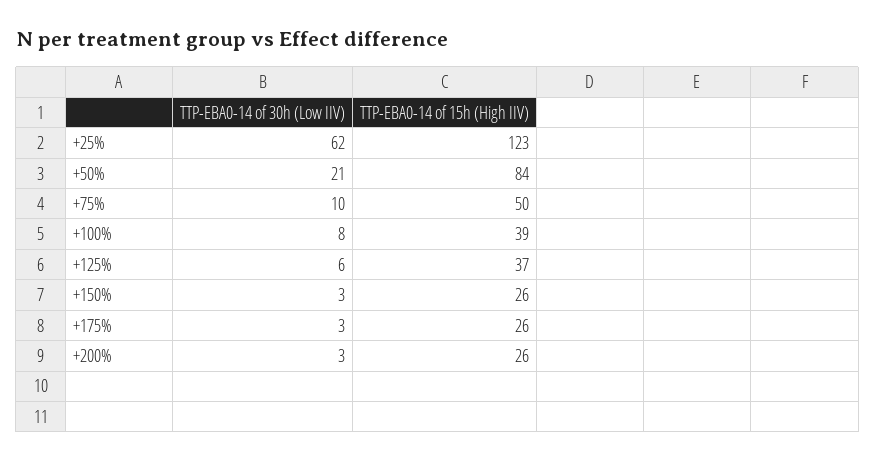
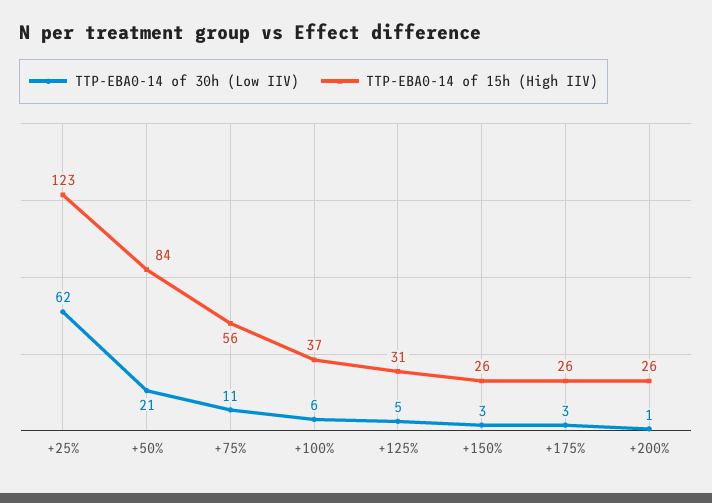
  {
    "TTP-EBA0-14 of 30h (Low IIV)": {
      "+25%": 62,
      "+50%": 21,
-     "+75%": 10,
+     "+75%": 11,
-     "+100%": 8,
+     "+100%": 6,
-     "+125%": 6,
+     "+125%": 5,
      "+150%": 3,
      "+175%": 3,
-     "+200%": 3
+     "+200%": 1
    },
    "TTP-EBA0-14 of 15h (High IIV)": {
      "+25%": 123,
      "+50%": 84,
-     "+75%": 50,
+     "+75%": 56,
-     "+100%": 39,
+     "+100%": 37,
-     "+125%": 37,
+     "+125%": 31,
      "+150%": 26,
      "+175%": 26,
      "+200%": 26
    }
  }

